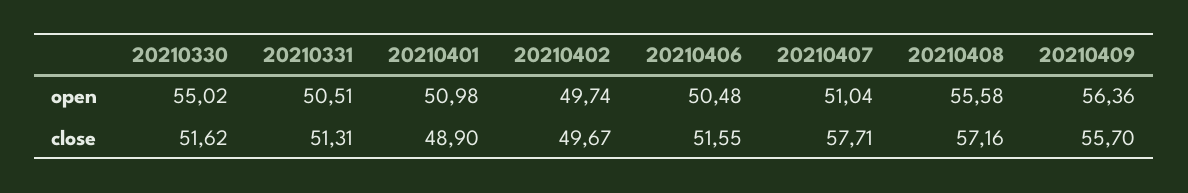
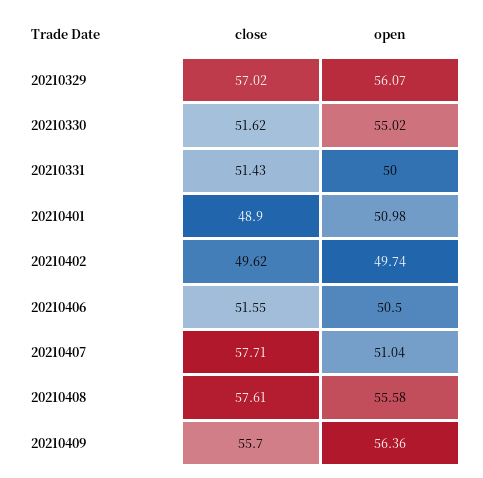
  {
    "20210330": {
      "open": 55.02,
      "close": 51.62
    },
    "20210331": {
-     "open": 50.51,
+     "open": 50,
-     "close": 51.31
+     "close": 51.43
    },
    "20210401": {
      "open": 50.98,
      "close": 48.9
    },
    "20210402": {
      "open": 49.74,
-     "close": 49.67
+     "close": 49.62
    },
    "20210406": {
-     "open": 50.48,
+     "open": 50.5,
      "close": 51.55
    },
    "20210407": {
      "open": 51.04,
      "close": 57.71
    },
    "20210408": {
      "open": 55.58,
-     "close": 57.16
+     "close": 57.61
    },
    "20210409": {
      "open": 56.36,
      "close": 55.7
-   }
+   },
+   "20210329": {
+     "close": 57.02,
+     "open": 56.07
+   }
  }

